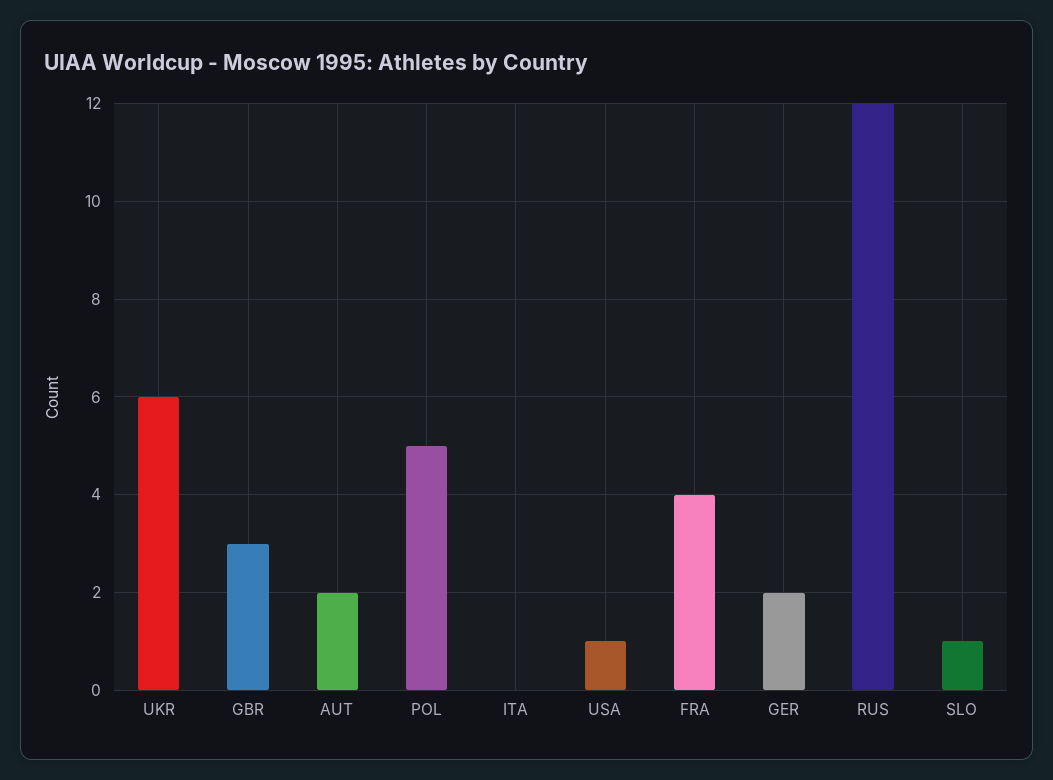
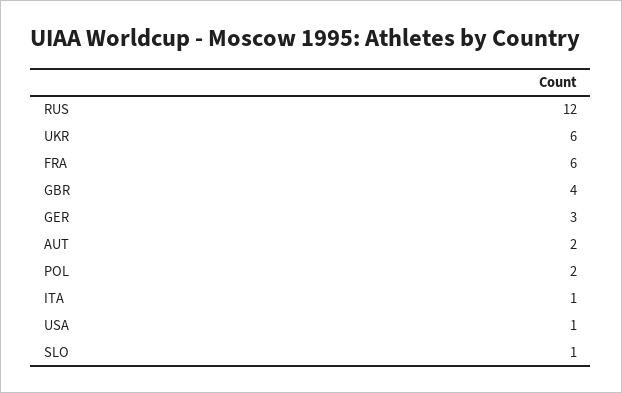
  {
    "UKR": 6,
-   "GBR": 3,
+   "GBR": 4,
    "AUT": 2,
-   "POL": 5,
+   "POL": 2,
-   "ITA": 0,
+   "ITA": 1,
    "USA": 1,
-   "FRA": 4,
+   "FRA": 6,
-   "GER": 2,
+   "GER": 3,
    "RUS": 12,
    "SLO": 1
  }

